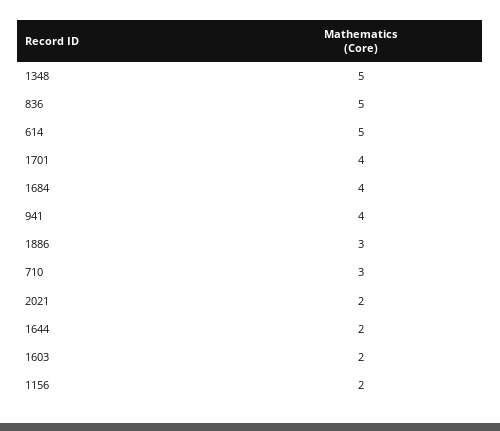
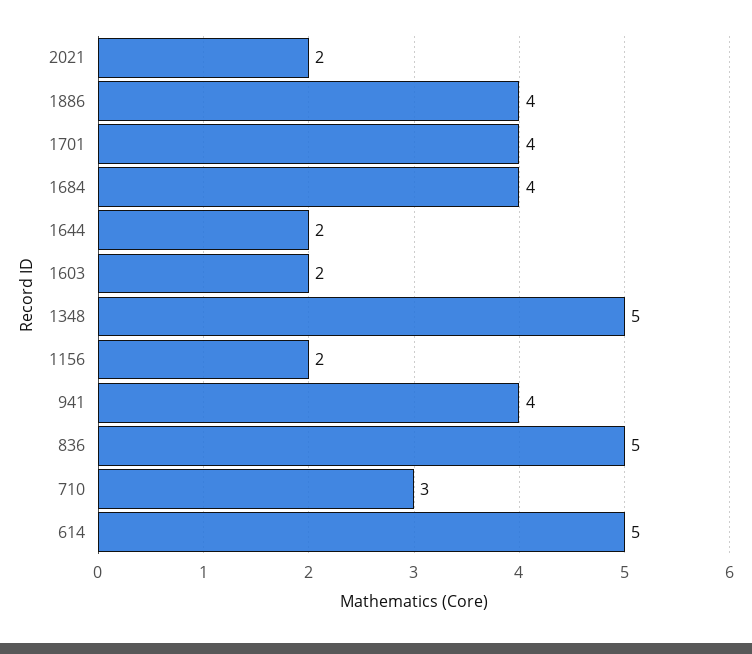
  {
    "1348": 5,
    "836": 5,
    "614": 5,
    "1701": 4,
    "1684": 4,
    "941": 4,
-   "1886": 3,
+   "1886": 4,
    "710": 3,
    "2021": 2,
    "1644": 2,
    "1603": 2,
    "1156": 2
  }

